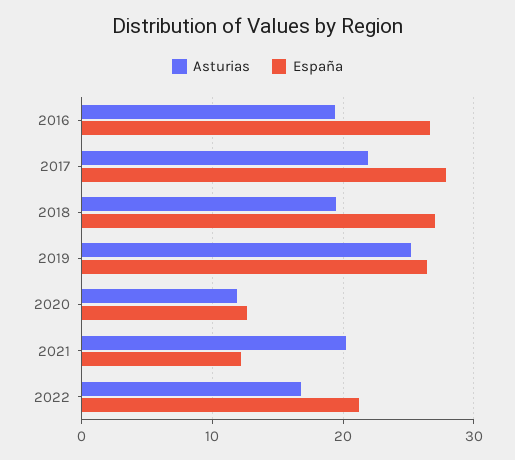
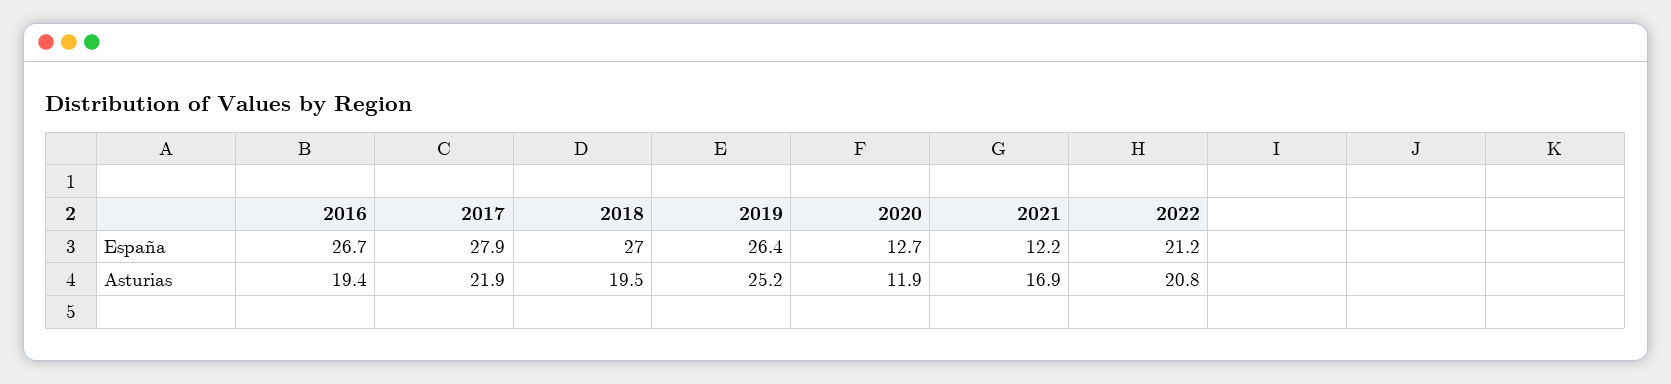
  {
    "Asturias": {
      "2016": 19.4,
      "2017": 21.9,
      "2018": 19.5,
      "2019": 25.2,
      "2020": 11.9,
-     "2021": 20,
+     "2021": 16.9,
-     "2022": 17
+     "2022": 20.8
    },
    "España": {
      "2016": 26.7,
      "2017": 27.9,
      "2018": 27,
      "2019": 26.4,
      "2020": 12.7,
      "2021": 12.2,
      "2022": 21.2
    }
  }

